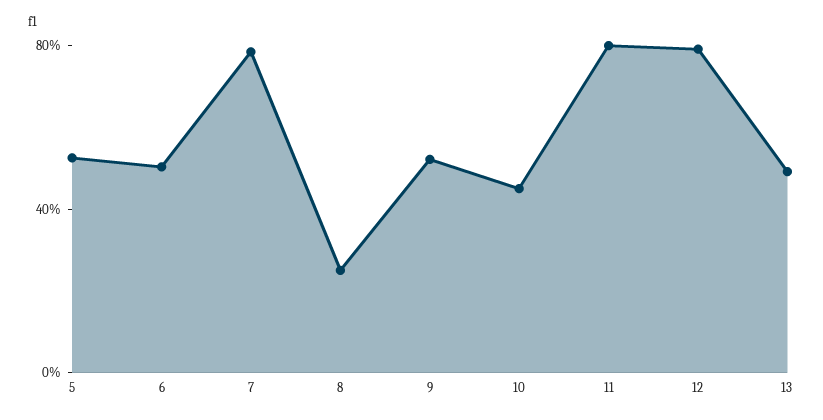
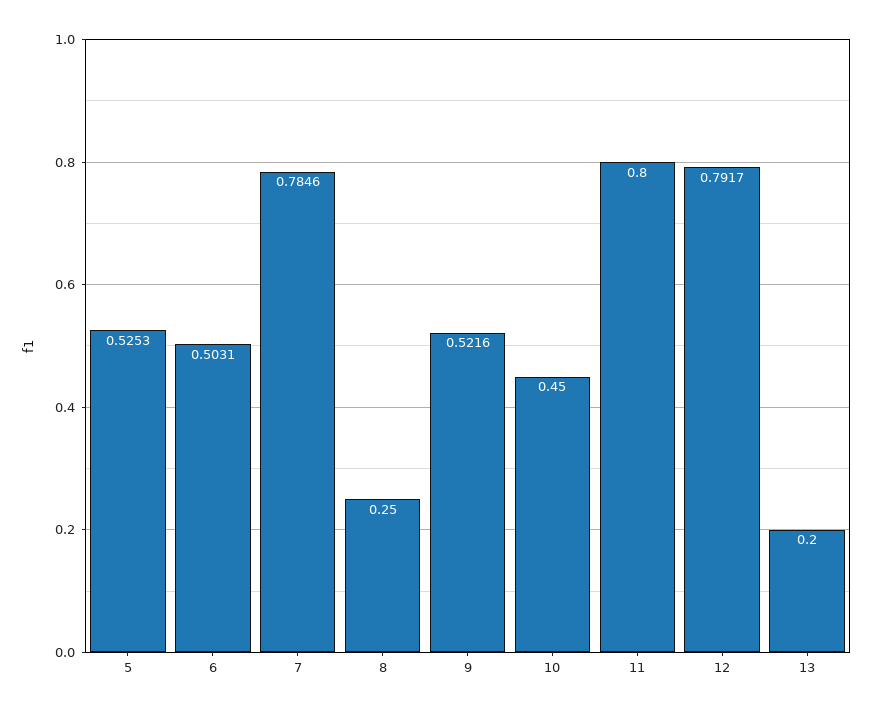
  {
    "5": 0.5253,
    "6": 0.5031,
    "7": 0.7846,
    "8": 0.25,
    "9": 0.5216,
    "10": 0.45,
    "11": 0.8,
    "12": 0.7917,
-   "13": 0.5
+   "13": 0.2
  }

